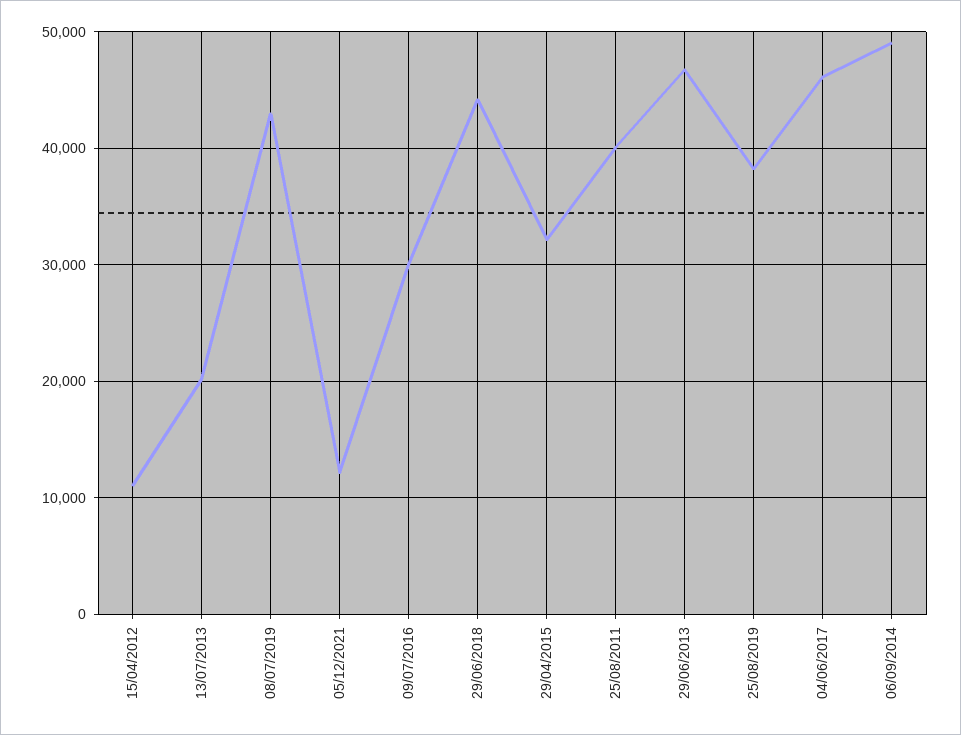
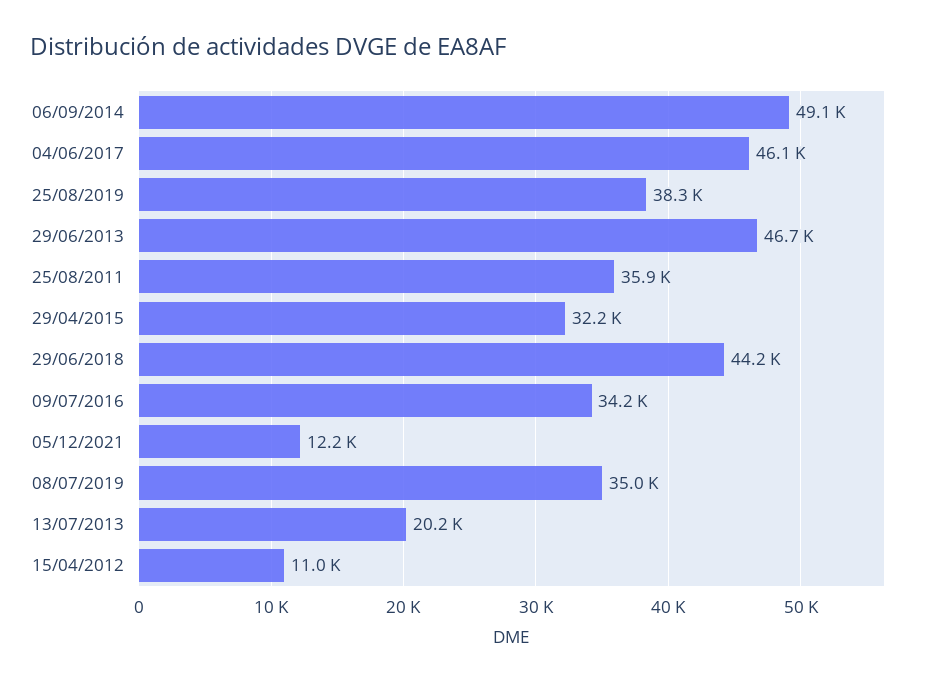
  {
    "15/04/2012": 11000,
    "13/07/2013": 20200,
-   "08/07/2019": 43000,
+   "08/07/2019": 35000,
    "05/12/2021": 12200,
-   "09/07/2016": 30000,
+   "09/07/2016": 34200,
    "29/06/2018": 44200,
    "29/04/2015": 32200,
-   "25/08/2011": 40000,
+   "25/08/2011": 35900,
    "29/06/2013": 46700,
    "25/08/2019": 38300,
    "04/06/2017": 46100,
    "06/09/2014": 49100
  }

